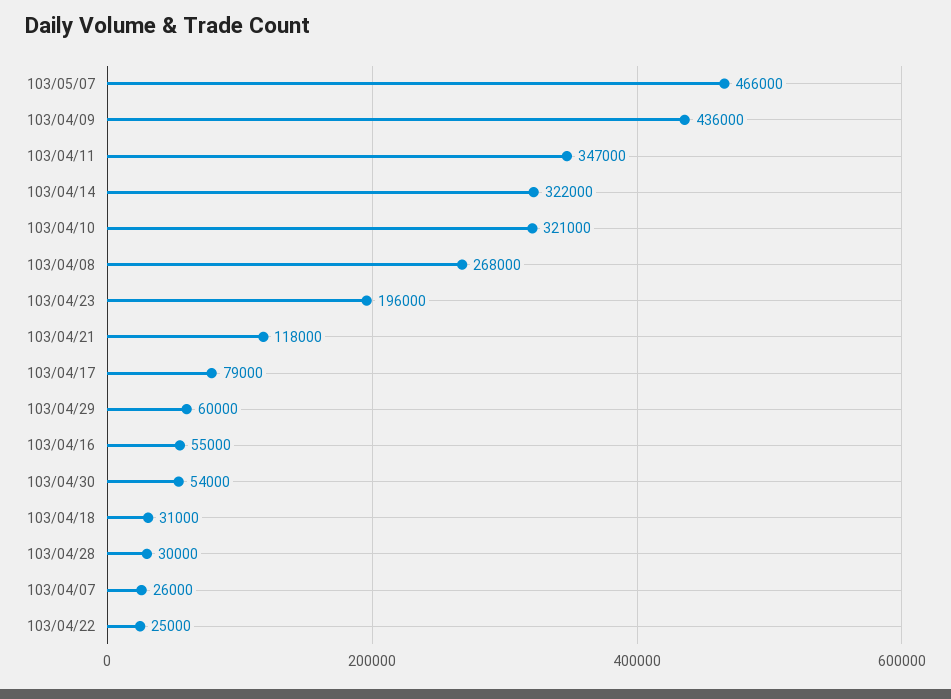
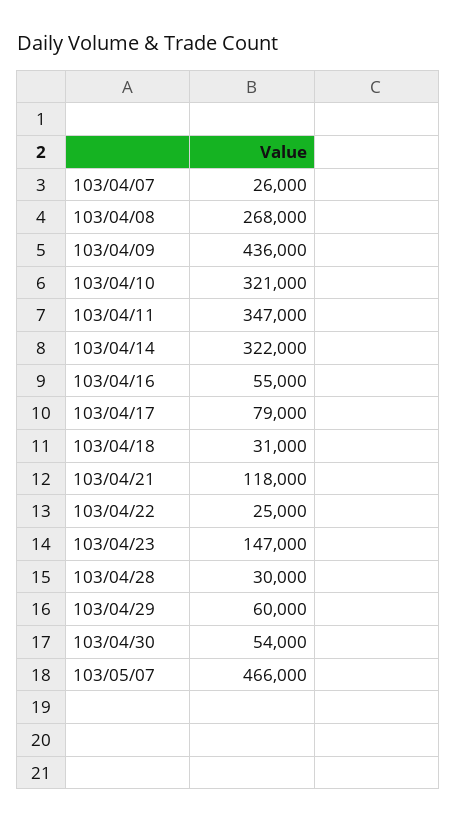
  {
    "103/05/07": 466000,
    "103/04/09": 436000,
    "103/04/11": 347000,
    "103/04/14": 322000,
    "103/04/10": 321000,
    "103/04/08": 268000,
-   "103/04/23": 196000,
+   "103/04/23": 147000,
    "103/04/21": 118000,
    "103/04/17": 79000,
    "103/04/29": 60000,
    "103/04/16": 55000,
    "103/04/30": 54000,
    "103/04/18": 31000,
    "103/04/28": 30000,
    "103/04/07": 26000,
    "103/04/22": 25000
  }

